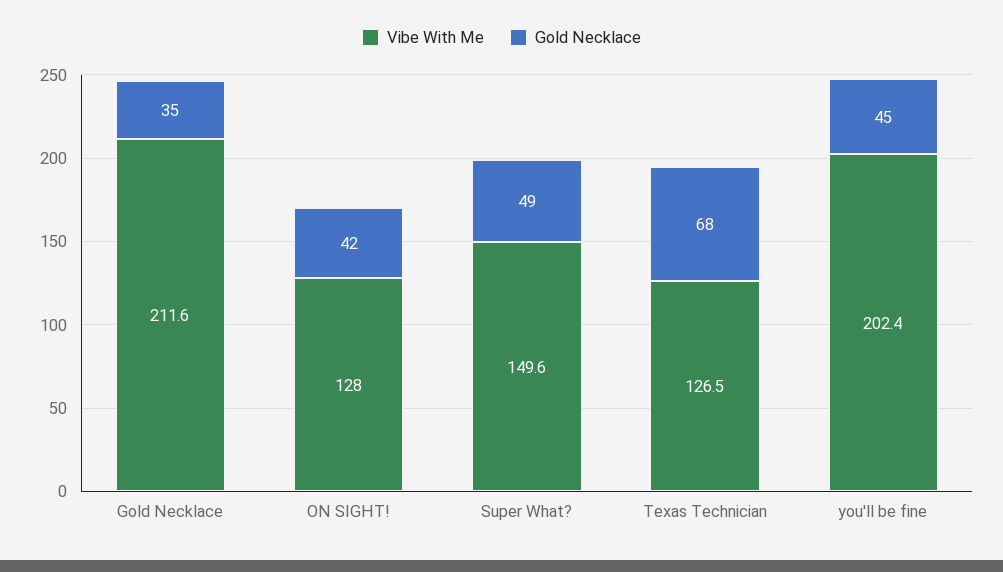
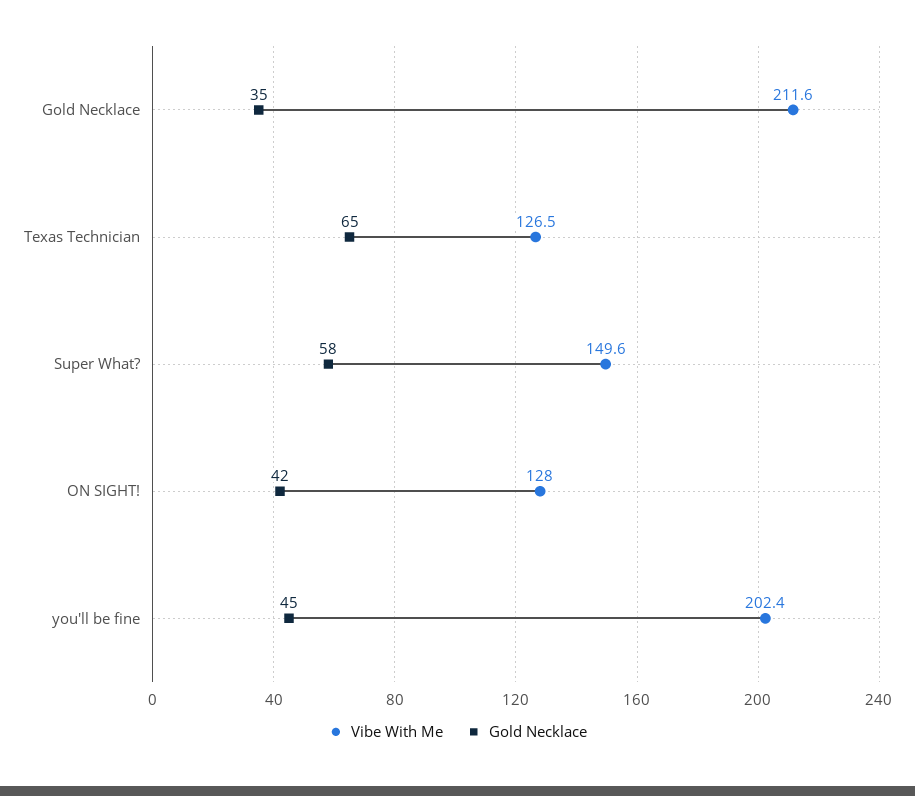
  {
    "Vibe With Me": {
      "Gold Necklace": 211.6,
      "ON SIGHT!": 128,
      "Super What?": 149.6,
      "Texas Technician": 126.5,
      "you'll be fine": 202.4
    },
    "Gold Necklace": {
      "Gold Necklace": 35,
      "ON SIGHT!": 42,
-     "Super What?": 49,
+     "Super What?": 58,
-     "Texas Technician": 68,
+     "Texas Technician": 65,
      "you'll be fine": 45
    }
  }

